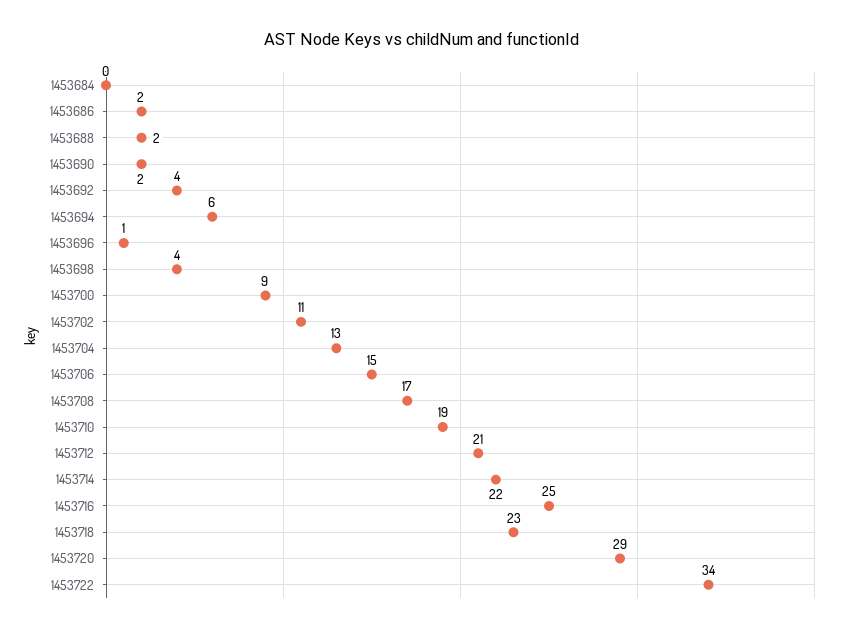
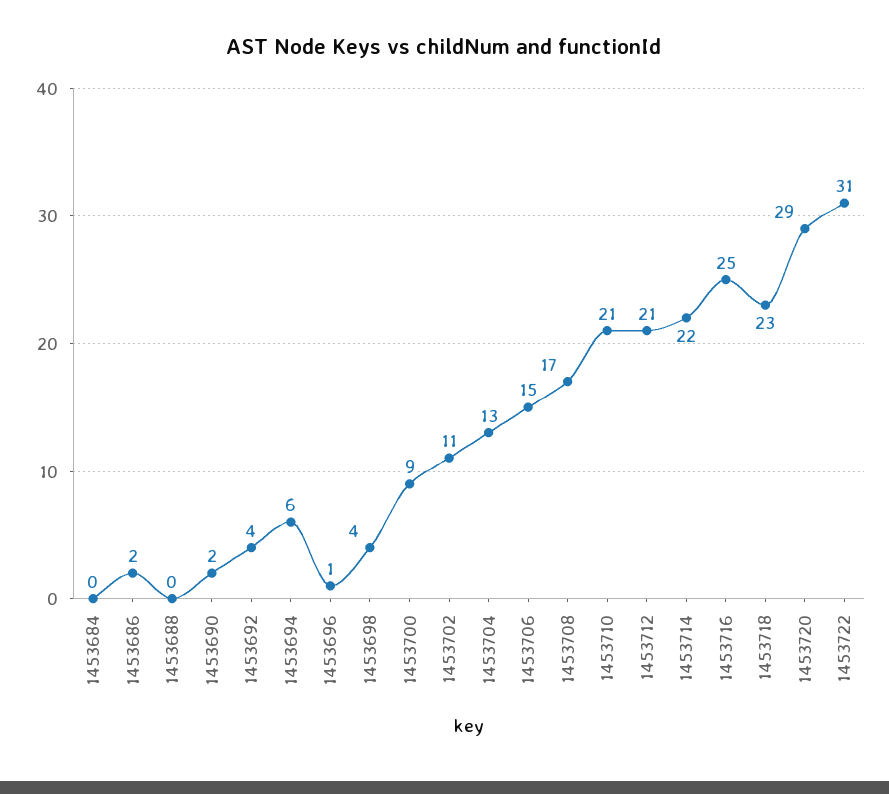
  {
    "1453684": 0,
    "1453686": 2,
-   "1453688": 2,
+   "1453688": 0,
    "1453690": 2,
    "1453692": 4,
    "1453694": 6,
    "1453696": 1,
    "1453698": 4,
    "1453700": 9,
    "1453702": 11,
    "1453704": 13,
    "1453706": 15,
    "1453708": 17,
-   "1453710": 19,
+   "1453710": 21,
    "1453712": 21,
    "1453714": 22,
    "1453716": 25,
    "1453718": 23,
    "1453720": 29,
-   "1453722": 34
+   "1453722": 31
  }

